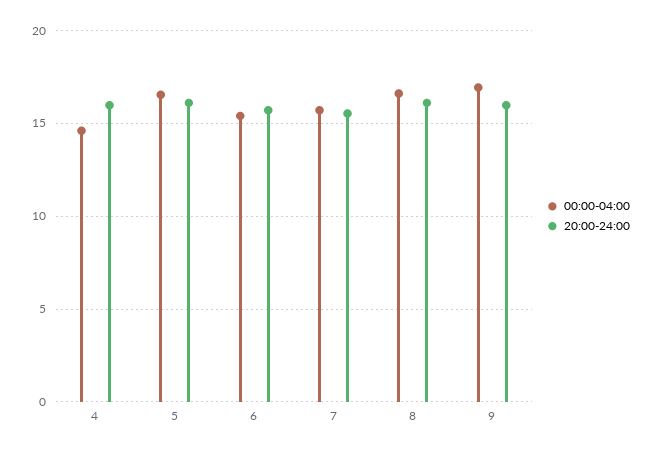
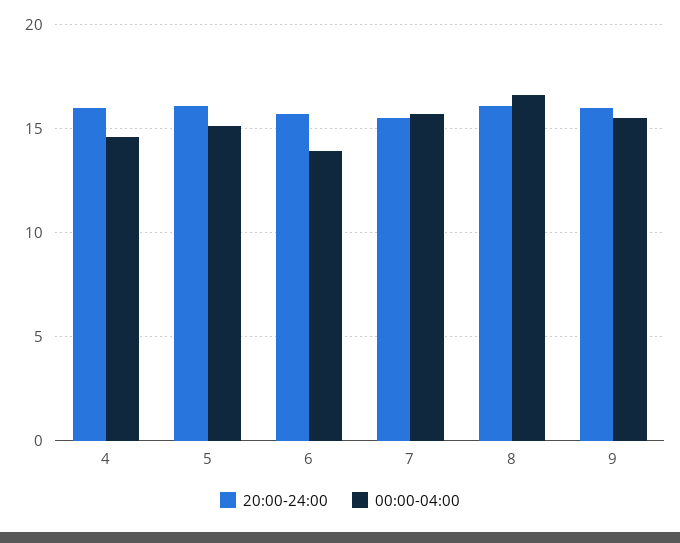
  {
    "00:00-04:00": {
      "4": 14.5,
-     "5": 16.5,
+     "5": 15,
-     "6": 15.5,
+     "6": 14,
      "7": 15.5,
      "8": 16.5,
-     "9": 17
+     "9": 15.5
    },
    "20:00-24:00": {
      "4": 16,
      "5": 16,
      "6": 15.5,
      "7": 15.5,
      "8": 16,
      "9": 16
    }
  }

